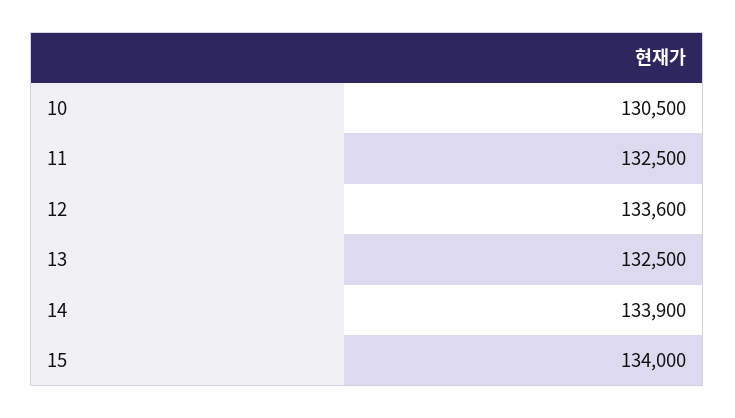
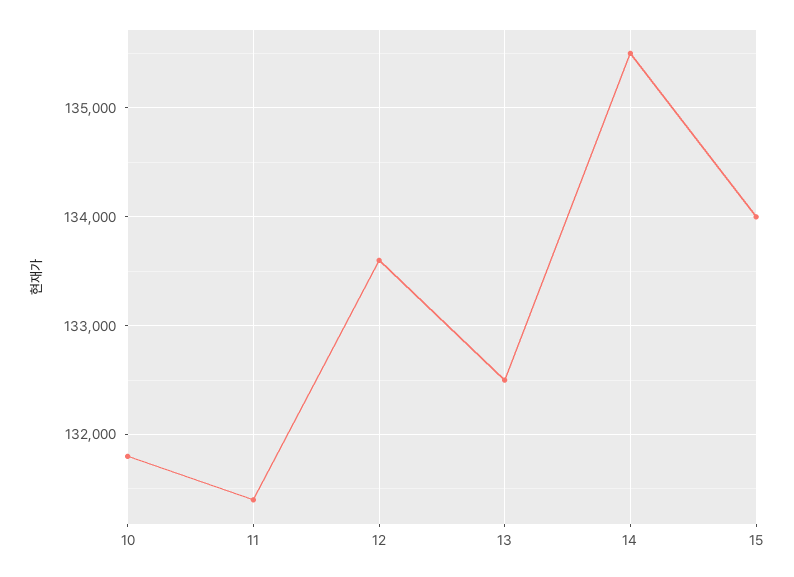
  {
-   "10": 130500,
+   "10": 131800,
-   "11": 132500,
+   "11": 131400,
    "12": 133600,
    "13": 132500,
-   "14": 133900,
+   "14": 135500,
    "15": 134000
  }

